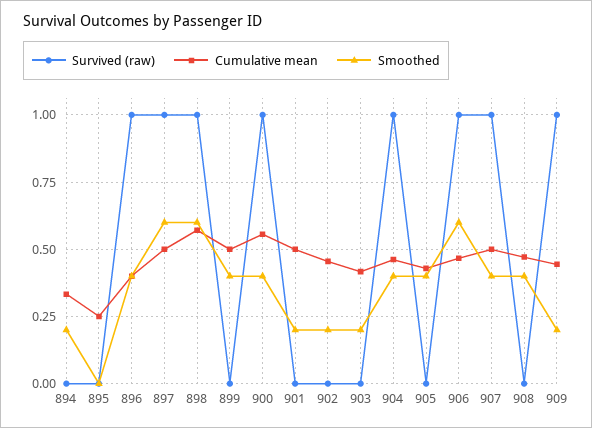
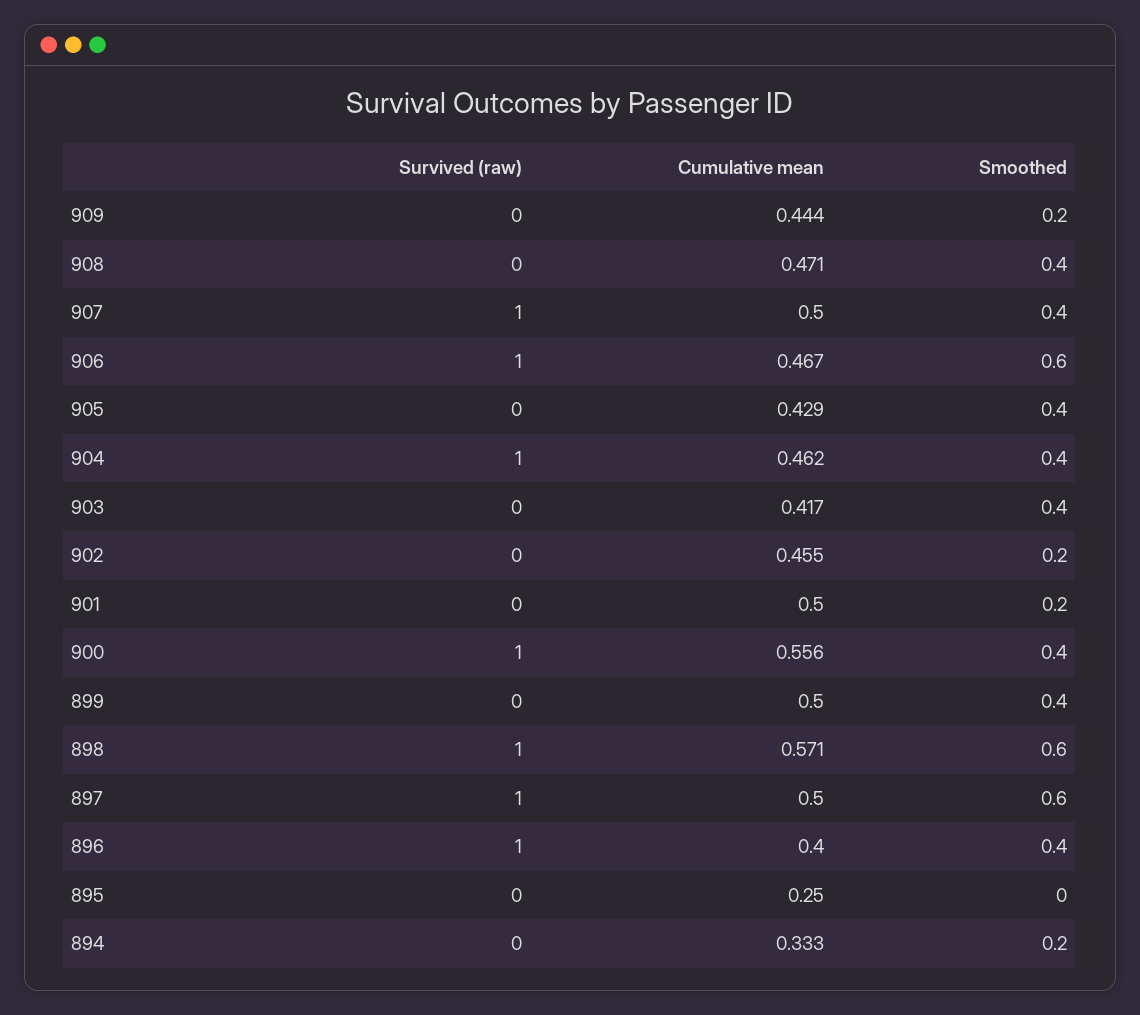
  {
    "Survived (raw)": {
      "894": 0,
      "895": 0,
      "896": 1,
      "897": 1,
      "898": 1,
      "899": 0,
      "900": 1,
      "901": 0,
      "902": 0,
      "903": 0,
      "904": 1,
      "905": 0,
      "906": 1,
      "907": 1,
      "908": 0,
-     "909": 1
+     "909": 0
    },
    "Cumulative mean": {
      "894": 0.333,
      "895": 0.25,
      "896": 0.4,
      "897": 0.5,
      "898": 0.571,
      "899": 0.5,
      "900": 0.556,
      "901": 0.5,
      "902": 0.455,
      "903": 0.417,
      "904": 0.462,
      "905": 0.429,
      "906": 0.467,
      "907": 0.5,
      "908": 0.471,
      "909": 0.444
    },
    "Smoothed": {
      "894": 0.2,
      "895": 0,
      "896": 0.4,
      "897": 0.6,
      "898": 0.6,
      "899": 0.4,
      "900": 0.4,
      "901": 0.2,
      "902": 0.2,
-     "903": 0.2,
+     "903": 0.4,
      "904": 0.4,
      "905": 0.4,
      "906": 0.6,
      "907": 0.4,
      "908": 0.4,
      "909": 0.2
    }
  }

